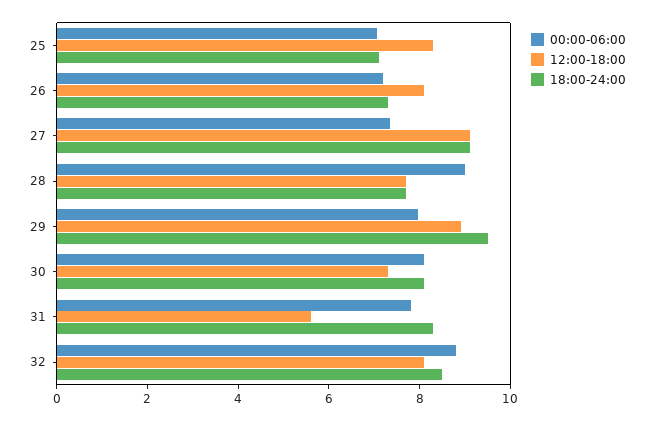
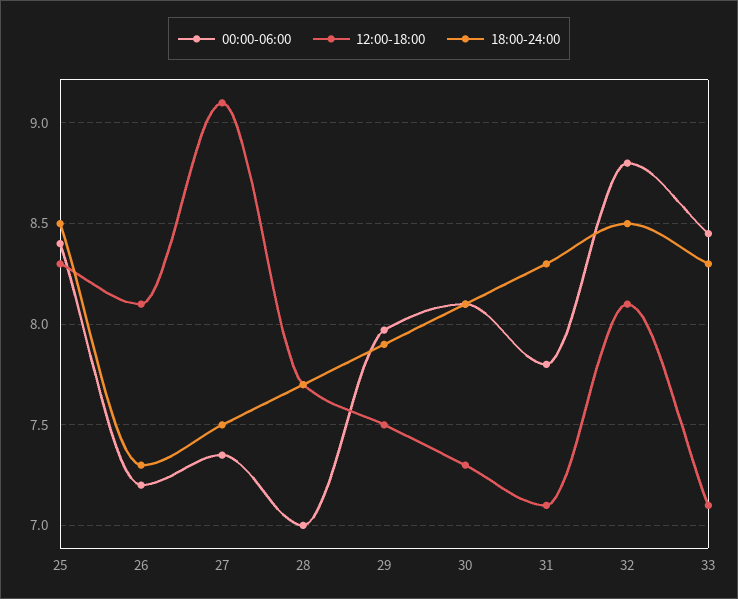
  {
    "00:00-06:00": {
-     "25": 7,
+     "25": 8.4,
      "26": 7.2,
      "27": 7.35,
-     "28": 9,
+     "28": 7,
      "29": 7.95,
      "30": 8.1,
      "31": 7.8,
-     "32": 8.8
+     "32": 8.8,
+     "33": 8.45
    },
    "12:00-18:00": {
      "25": 8.3,
      "26": 8.1,
      "27": 9.1,
      "28": 7.7,
-     "29": 9,
+     "29": 7.5,
      "30": 7.3,
-     "31": 5.5,
+     "31": 7.1,
-     "32": 8.1
+     "32": 8.1,
+     "33": 7.1
    },
    "18:00-24:00": {
-     "25": 7,
+     "25": 8.5,
      "26": 7.3,
-     "27": 9,
+     "27": 7.5,
      "28": 7.7,
-     "29": 9.5,
+     "29": 7.9,
      "30": 8.1,
      "31": 8.3,
-     "32": 8.5
+     "32": 8.5,
+     "33": 8.3
    }
  }

